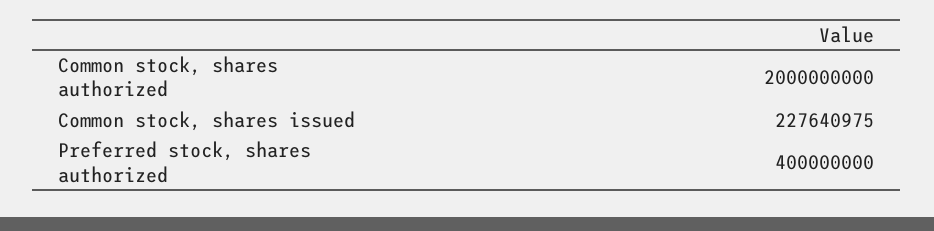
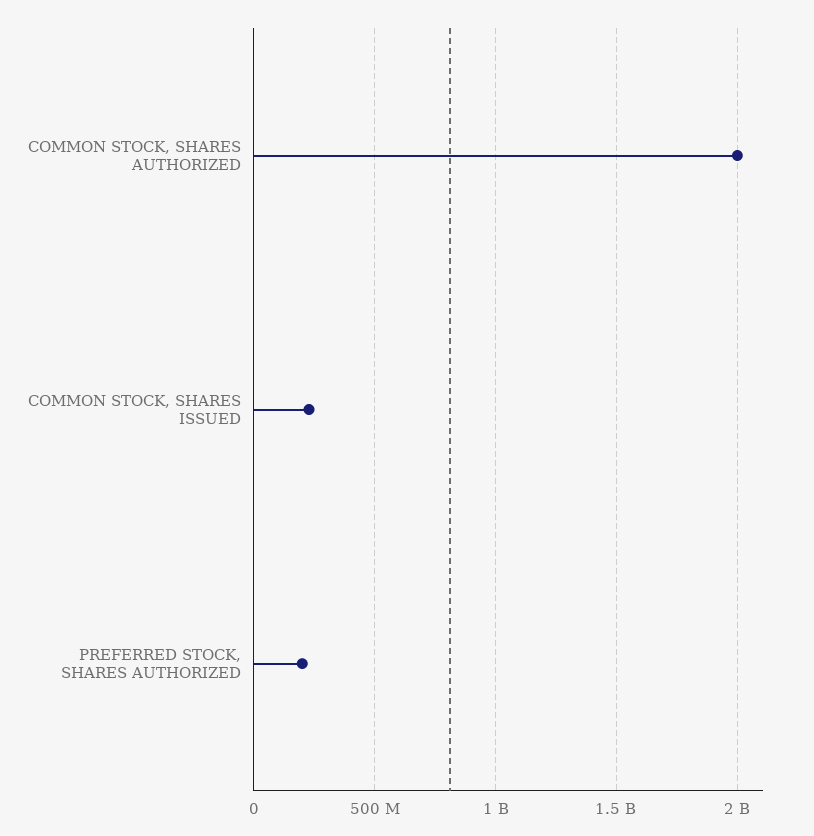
  {
    "Common stock, shares authorized": 2000000000,
    "Common stock, shares issued": 227640975,
-   "Preferred stock, shares authorized": 400000000
+   "Preferred stock, shares authorized": 200000000
  }

